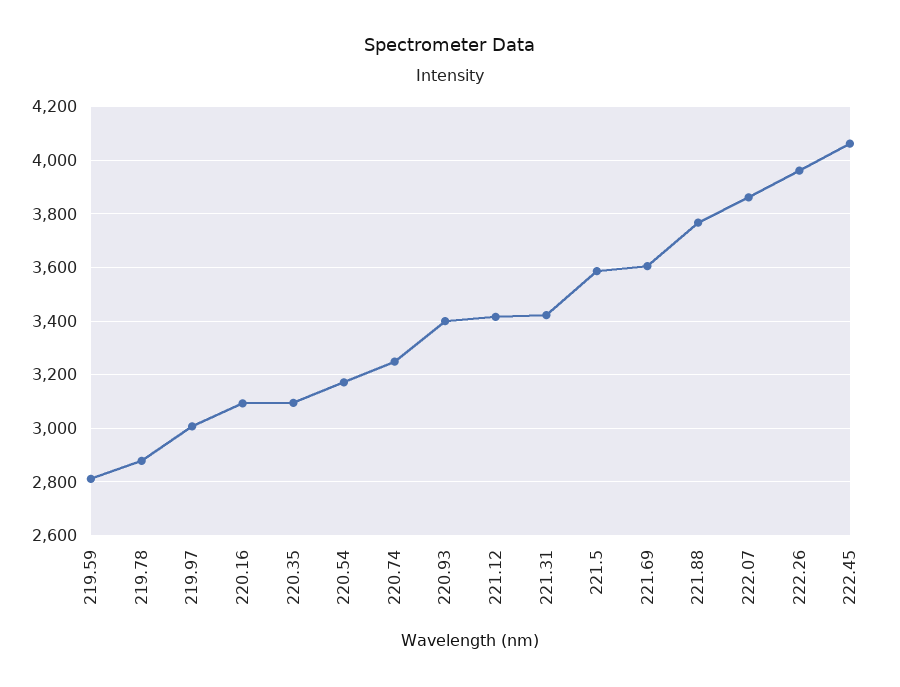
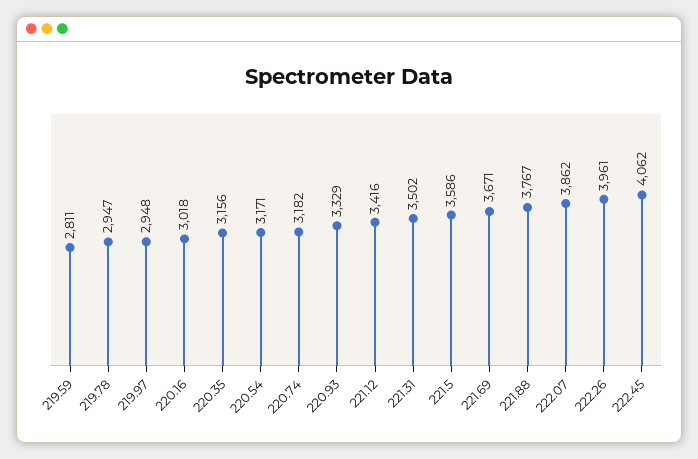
  {
    "219.59": 2811,
-   "219.78": 2875,
+   "219.78": 2947,
-   "219.97": 3000,
+   "219.97": 2948,
-   "220.16": 3100,
+   "220.16": 3018,
-   "220.35": 3100,
+   "220.35": 3156,
    "220.54": 3171,
-   "220.74": 3250,
+   "220.74": 3182,
-   "220.93": 3400,
+   "220.93": 3329,
    "221.12": 3416,
-   "221.31": 3425,
+   "221.31": 3502,
    "221.5": 3586,
-   "221.69": 3600,
+   "221.69": 3671,
    "221.88": 3767,
    "222.07": 3862,
    "222.26": 3961,
    "222.45": 4062
  }

